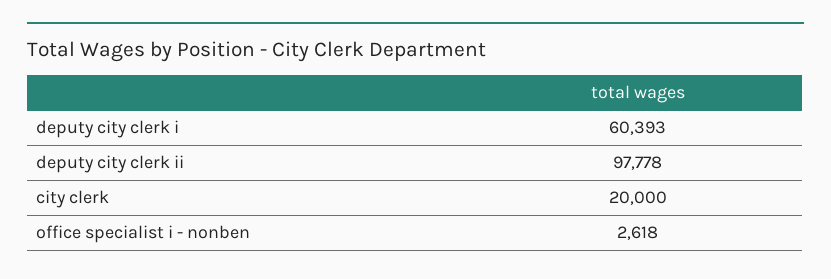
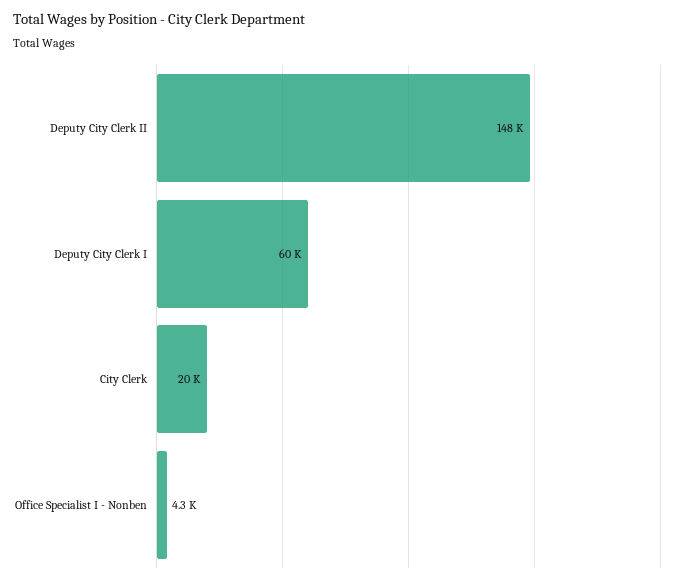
  {
    "deputy city clerk i": 60393,
-   "deputy city clerk ii": 97778,
+   "deputy city clerk ii": 148000,
    "city clerk": 20000,
-   "office specialist i - nonben": 2618
+   "office specialist i - nonben": 4300
  }

